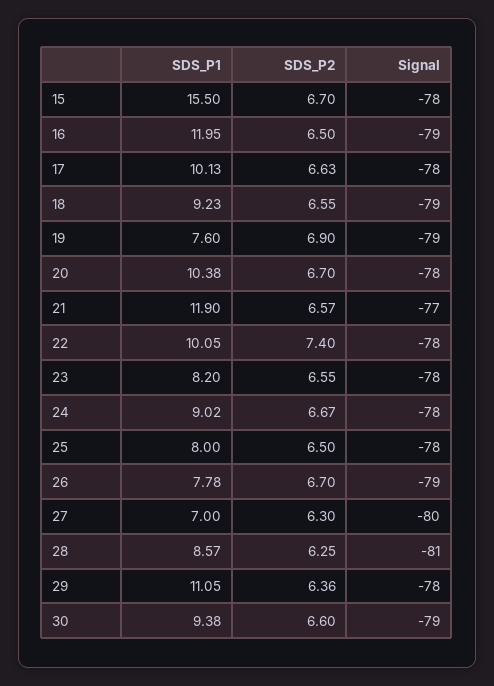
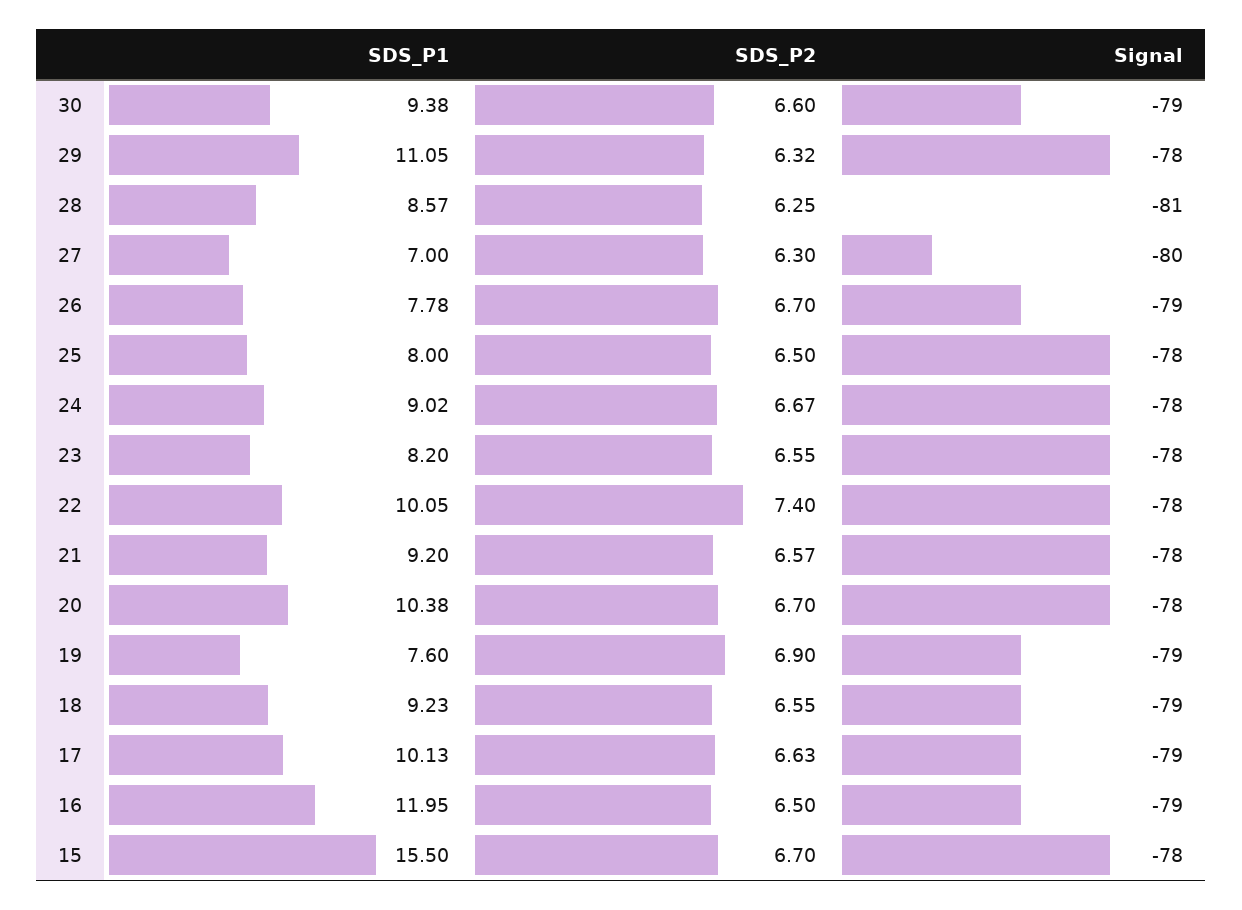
  {
    "SDS_P1": {
      "15": 15.5,
      "16": 11.95,
      "17": 10.13,
      "18": 9.23,
      "19": 7.6,
      "20": 10.38,
-     "21": 11.9,
+     "21": 9.2,
      "22": 10.05,
      "23": 8.2,
      "24": 9.02,
      "25": 8,
      "26": 7.78,
      "27": 7,
      "28": 8.57,
      "29": 11.05,
      "30": 9.38
    },
    "SDS_P2": {
      "15": 6.7,
      "16": 6.5,
      "17": 6.63,
      "18": 6.55,
      "19": 6.9,
      "20": 6.7,
      "21": 6.57,
      "22": 7.4,
      "23": 6.55,
      "24": 6.67,
      "25": 6.5,
      "26": 6.7,
      "27": 6.3,
      "28": 6.25,
-     "29": 6.36,
+     "29": 6.32,
      "30": 6.6
    },
    "Signal": {
      "15": -78,
      "16": -79,
-     "17": -78,
+     "17": -79,
      "18": -79,
      "19": -79,
      "20": -78,
-     "21": -77,
+     "21": -78,
      "22": -78,
      "23": -78,
      "24": -78,
      "25": -78,
      "26": -79,
      "27": -80,
      "28": -81,
      "29": -78,
      "30": -79
    }
  }

